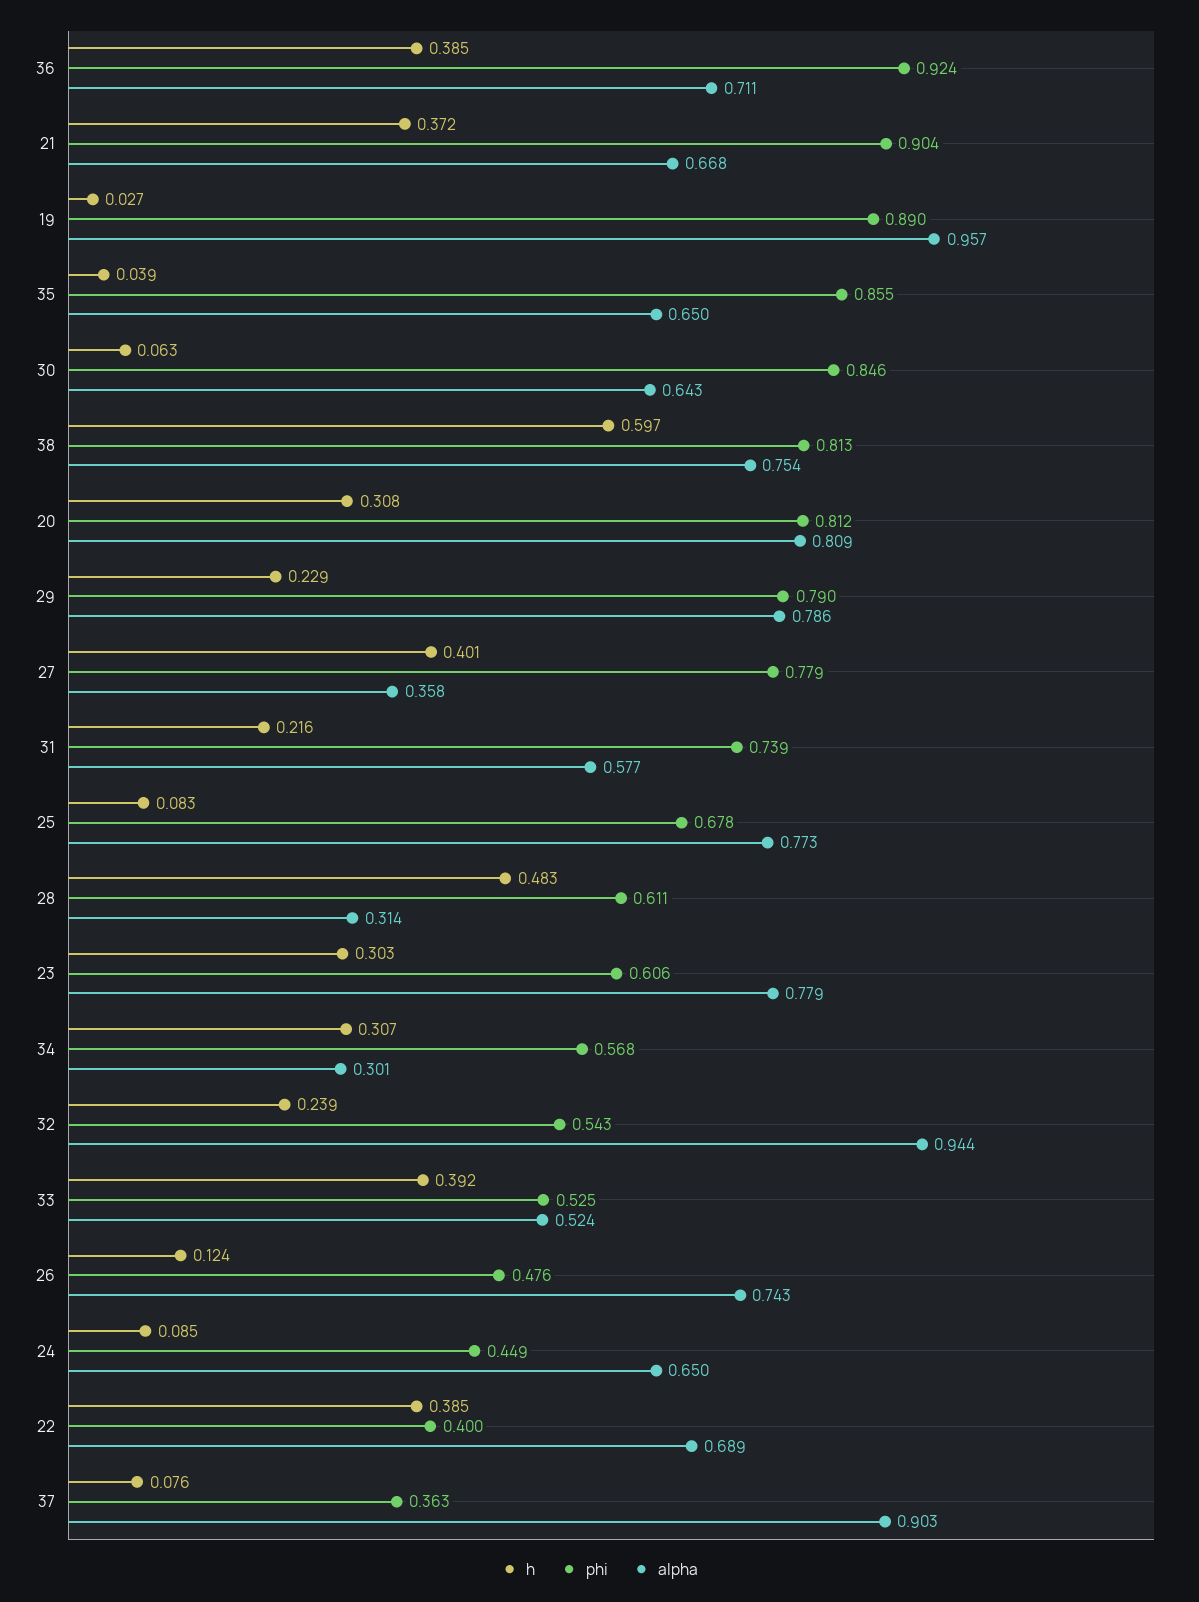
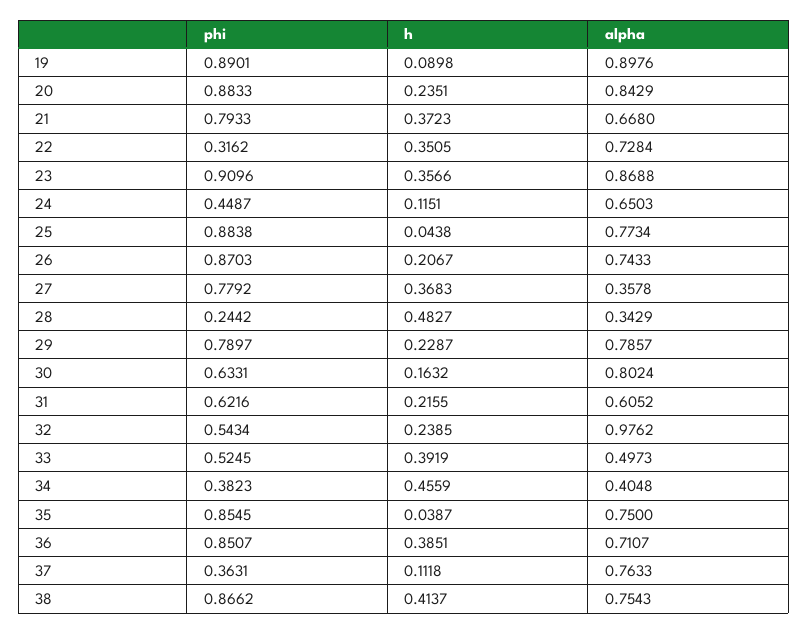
  {
    "h": {
      "36": 0.3851,
      "21": 0.3723,
-     "19": 0.027,
+     "19": 0.0898,
      "35": 0.0387,
-     "30": 0.063,
+     "30": 0.1632,
-     "38": 0.597,
+     "38": 0.4137,
-     "20": 0.308,
+     "20": 0.2351,
      "29": 0.2287,
-     "27": 0.401,
+     "27": 0.3683,
      "31": 0.2155,
-     "25": 0.083,
+     "25": 0.0438,
      "28": 0.4827,
-     "23": 0.303,
+     "23": 0.3566,
-     "34": 0.307,
+     "34": 0.4559,
      "32": 0.2385,
      "33": 0.3919,
-     "26": 0.124,
+     "26": 0.2067,
-     "24": 0.085,
+     "24": 0.1151,
-     "22": 0.385,
+     "22": 0.3505,
-     "37": 0.076
+     "37": 0.1118
    },
    "phi": {
-     "36": 0.924,
+     "36": 0.8507,
-     "21": 0.904,
+     "21": 0.7933,
      "19": 0.8901,
      "35": 0.8545,
-     "30": 0.846,
+     "30": 0.6331,
-     "38": 0.813,
+     "38": 0.8662,
-     "20": 0.812,
+     "20": 0.8833,
      "29": 0.7897,
      "27": 0.7792,
-     "31": 0.739,
+     "31": 0.6216,
-     "25": 0.678,
+     "25": 0.8838,
-     "28": 0.611,
+     "28": 0.2442,
-     "23": 0.606,
+     "23": 0.9096,
-     "34": 0.568,
+     "34": 0.3823,
      "32": 0.5434,
      "33": 0.5245,
-     "26": 0.476,
+     "26": 0.8703,
      "24": 0.4487,
-     "22": 0.4,
+     "22": 0.3162,
      "37": 0.3631
    },
    "alpha": {
      "36": 0.7107,
      "21": 0.668,
-     "19": 0.957,
+     "19": 0.8976,
-     "35": 0.65,
+     "35": 0.75,
-     "30": 0.643,
+     "30": 0.8024,
      "38": 0.7543,
-     "20": 0.809,
+     "20": 0.8429,
      "29": 0.7857,
      "27": 0.3578,
-     "31": 0.577,
+     "31": 0.6052,
      "25": 0.7734,
-     "28": 0.314,
+     "28": 0.3429,
-     "23": 0.779,
+     "23": 0.8688,
-     "34": 0.301,
+     "34": 0.4048,
-     "32": 0.944,
+     "32": 0.9762,
-     "33": 0.524,
+     "33": 0.4973,
      "26": 0.7433,
      "24": 0.6503,
-     "22": 0.689,
+     "22": 0.7284,
-     "37": 0.903
+     "37": 0.7633
    }
  }

